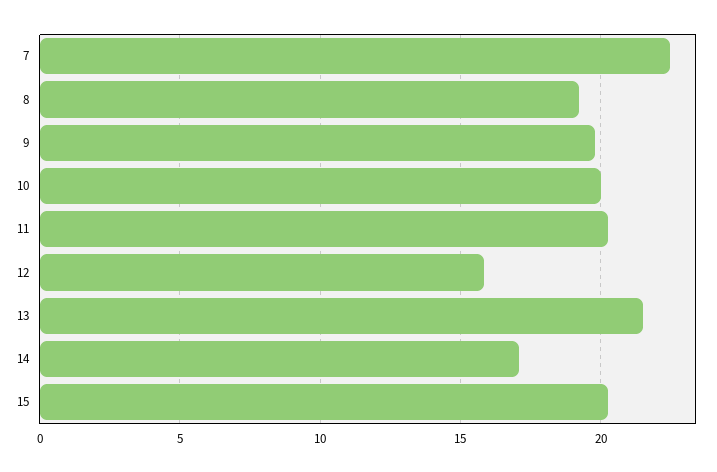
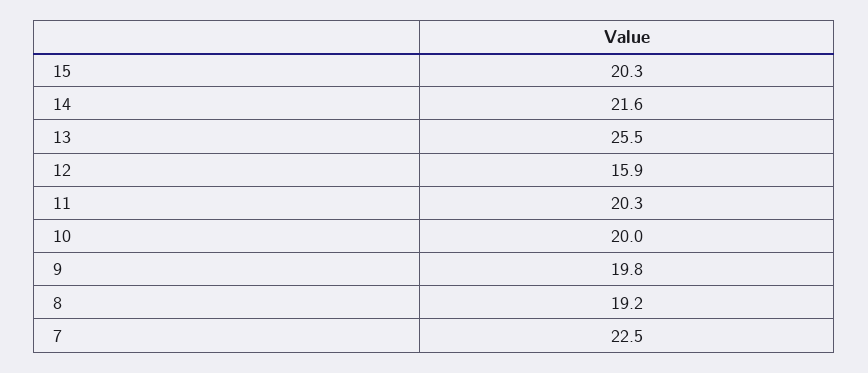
  {
    "7": 22.5,
    "8": 19.2,
    "9": 19.8,
    "10": 20,
    "11": 20.3,
    "12": 15.9,
-   "13": 21.5,
+   "13": 25.5,
-   "14": 17,
+   "14": 21.6,
    "15": 20.3
  }

